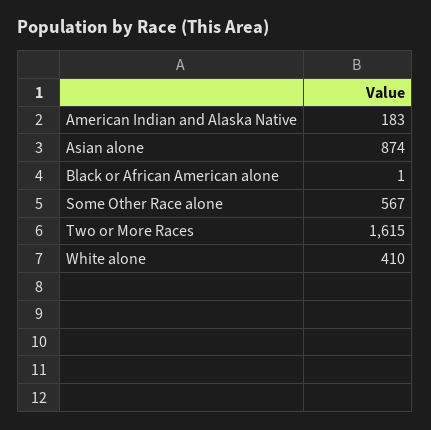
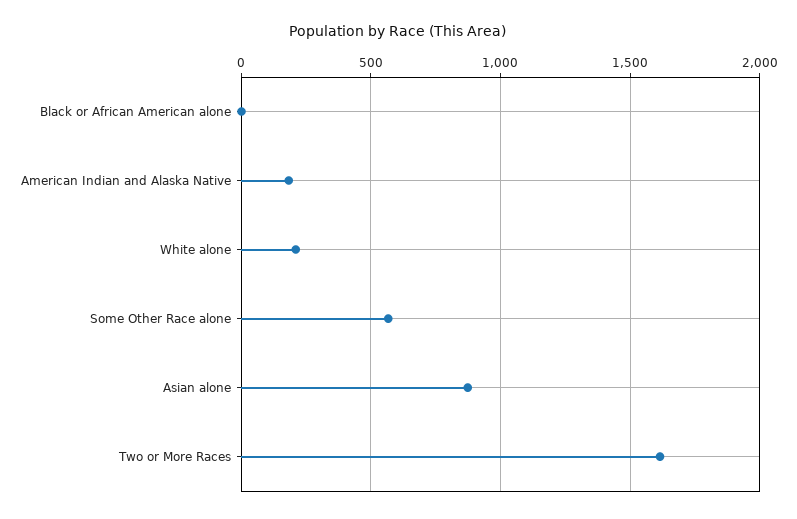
  {
    "American Indian and Alaska Native": 183,
    "Asian alone": 874,
    "Black or African American alone": 1,
    "Some Other Race alone": 567,
    "Two or More Races": 1615,
-   "White alone": 410
+   "White alone": 200
  }

